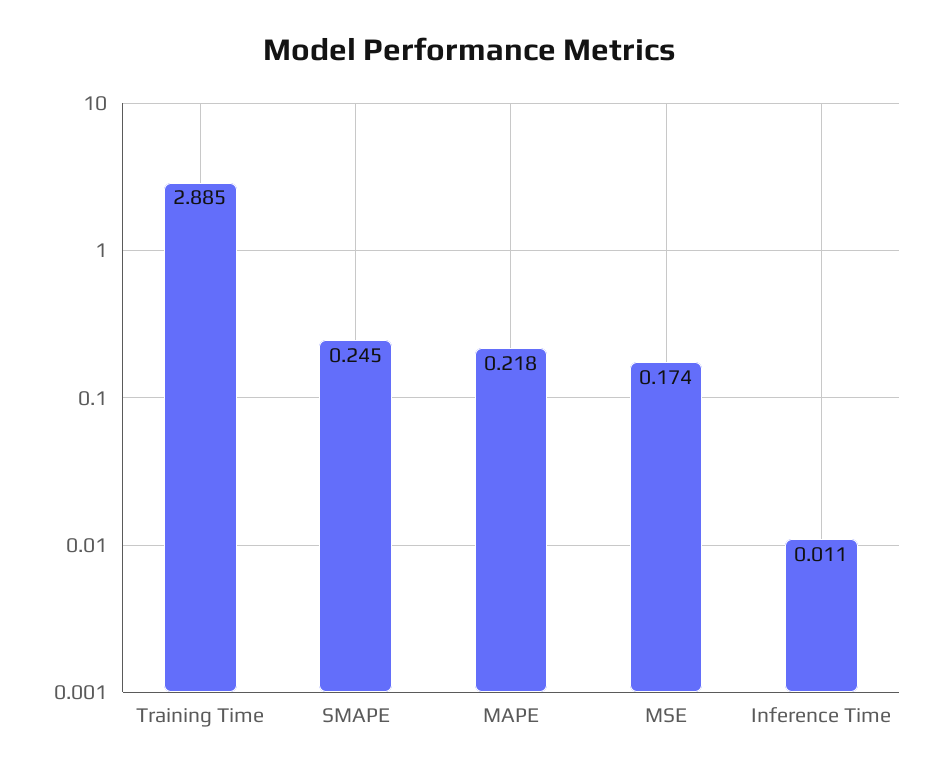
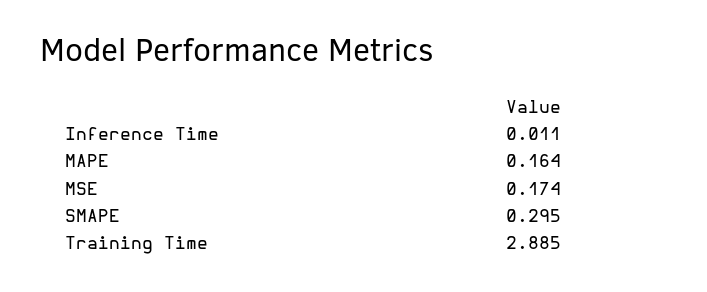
  {
    "Training Time": 2.885,
-   "SMAPE": 0.245,
+   "SMAPE": 0.295,
-   "MAPE": 0.218,
+   "MAPE": 0.164,
    "MSE": 0.174,
    "Inference Time": 0.011
  }

